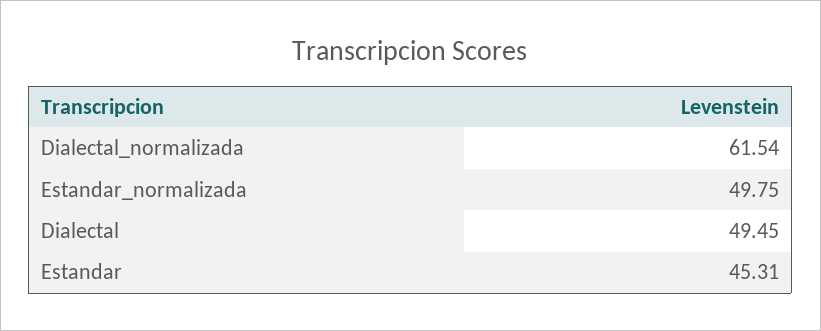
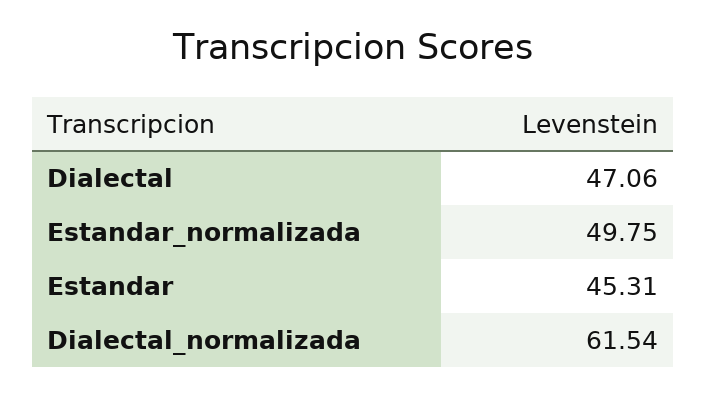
  {
    "Dialectal_normalizada": 61.54,
    "Estandar_normalizada": 49.75,
-   "Dialectal": 49.45,
+   "Dialectal": 47.06,
    "Estandar": 45.31
  }

